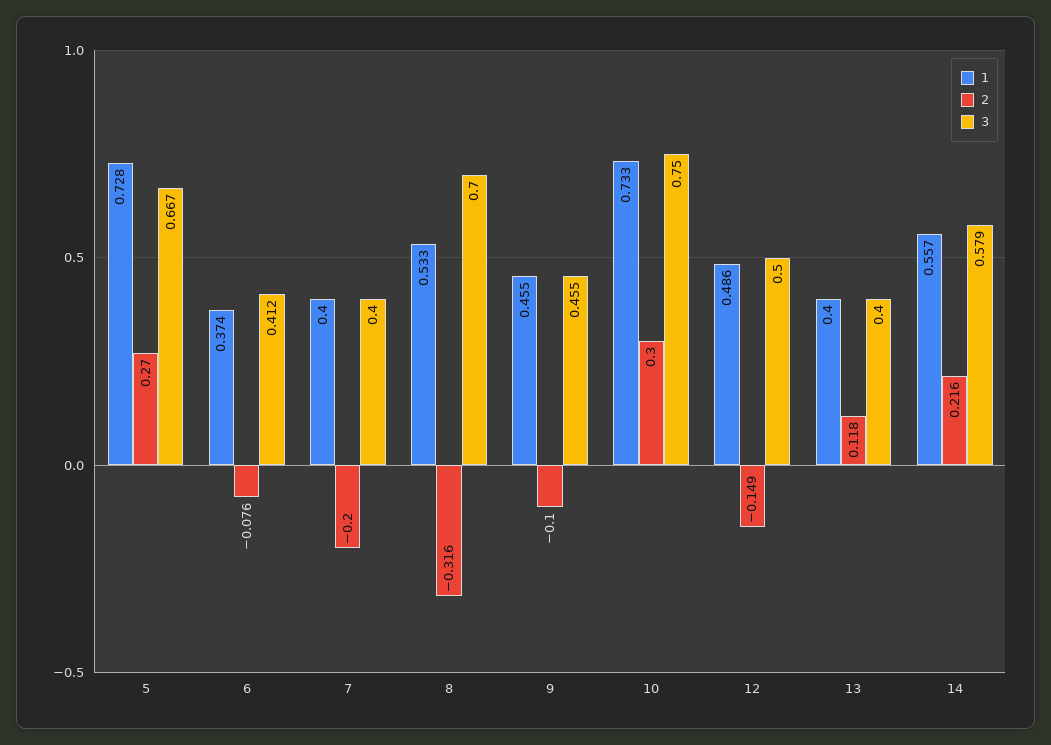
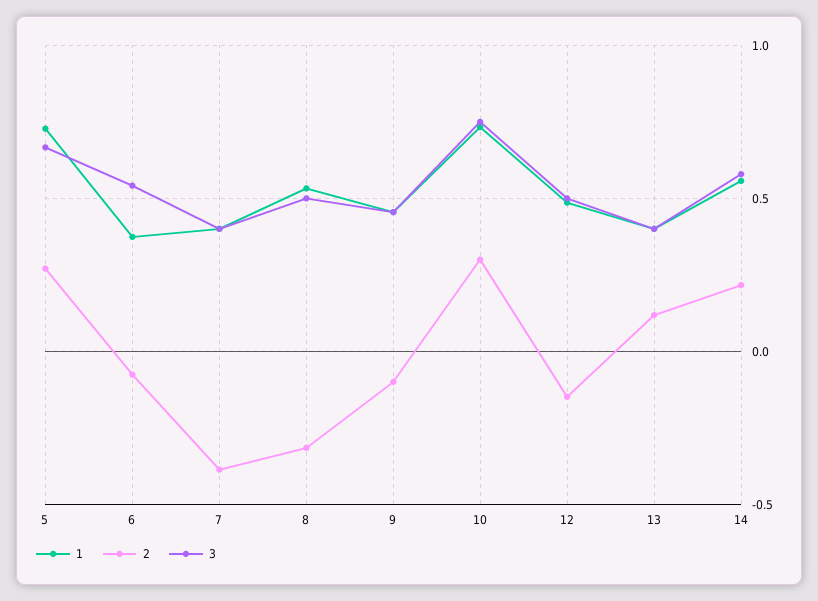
  {
    "1": {
      "5": 0.728,
      "6": 0.374,
      "7": 0.4,
      "8": 0.533,
      "9": 0.455,
      "10": 0.733,
      "12": 0.486,
      "13": 0.4,
      "14": 0.557
    },
    "2": {
      "5": 0.27,
      "6": -0.076,
-     "7": -0.2,
+     "7": -0.4,
      "8": -0.316,
      "9": -0.1,
      "10": 0.3,
      "12": -0.149,
      "13": 0.118,
      "14": 0.216
    },
    "3": {
      "5": 0.667,
-     "6": 0.412,
+     "6": 0.55,
      "7": 0.4,
-     "8": 0.7,
+     "8": 0.5,
      "9": 0.455,
      "10": 0.75,
      "12": 0.5,
      "13": 0.4,
      "14": 0.579
    }
  }

